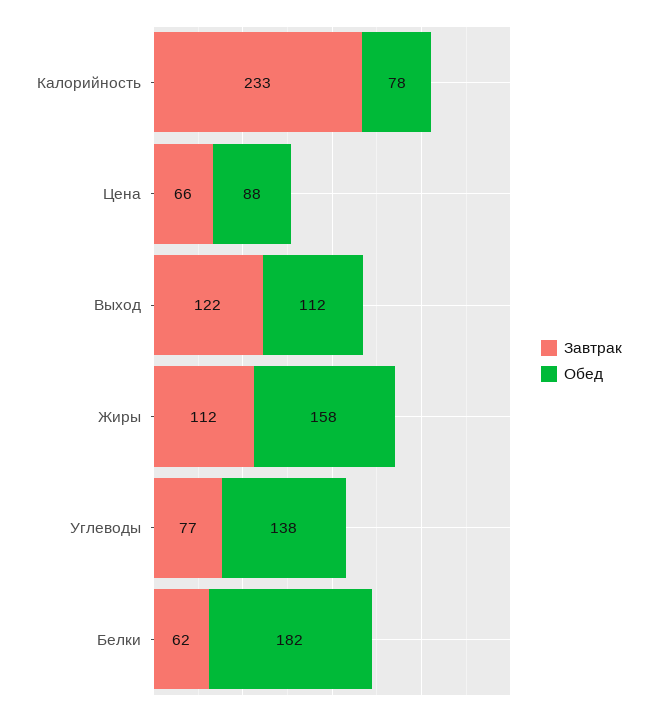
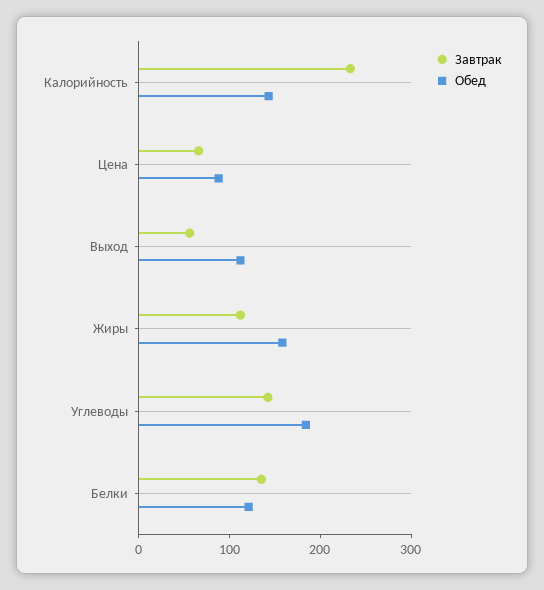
  {
    "Завтрак": {
      "Калорийность": 233,
      "Цена": 66,
-     "Выход": 122,
+     "Выход": 60,
      "Жиры": 112,
-     "Углеводы": 77,
+     "Углеводы": 140,
-     "Белки": 62
+     "Белки": 140
    },
    "Обед": {
-     "Калорийность": 78,
+     "Калорийность": 140,
      "Цена": 88,
      "Выход": 112,
      "Жиры": 158,
-     "Углеводы": 138,
+     "Углеводы": 180,
-     "Белки": 182
+     "Белки": 120
    }
  }

